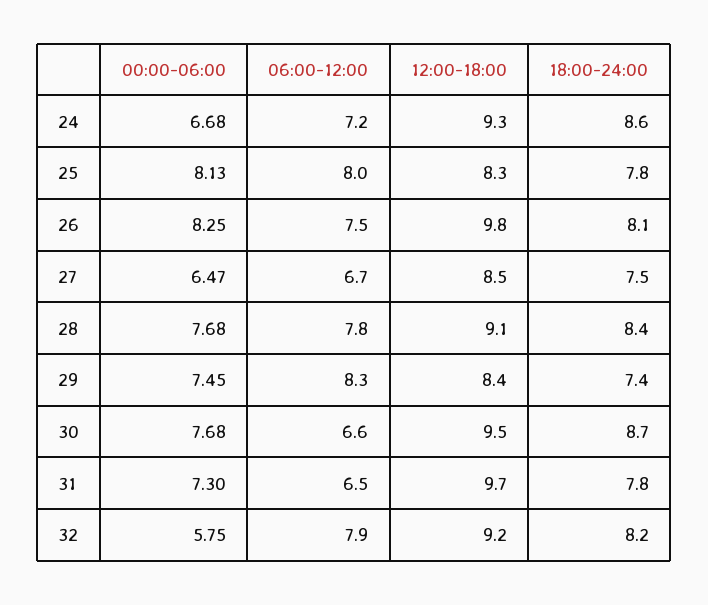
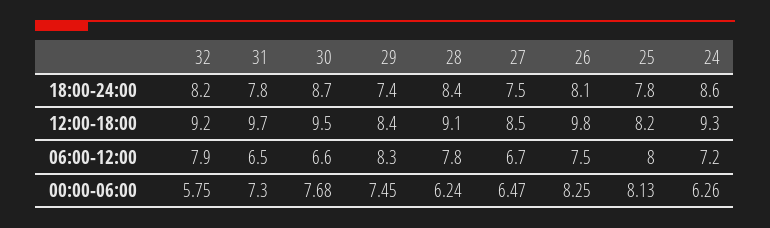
  {
    "00:00-06:00": {
-     "24": 6.68,
+     "24": 6.26,
      "25": 8.13,
      "26": 8.25,
      "27": 6.47,
-     "28": 7.68,
+     "28": 6.24,
      "29": 7.45,
      "30": 7.68,
      "31": 7.3,
      "32": 5.75
    },
    "06:00-12:00": {
      "24": 7.2,
      "25": 8,
      "26": 7.5,
      "27": 6.7,
      "28": 7.8,
      "29": 8.3,
      "30": 6.6,
      "31": 6.5,
      "32": 7.9
    },
    "12:00-18:00": {
      "24": 9.3,
-     "25": 8.3,
+     "25": 8.2,
      "26": 9.8,
      "27": 8.5,
      "28": 9.1,
      "29": 8.4,
      "30": 9.5,
      "31": 9.7,
      "32": 9.2
    },
    "18:00-24:00": {
      "24": 8.6,
      "25": 7.8,
      "26": 8.1,
      "27": 7.5,
      "28": 8.4,
      "29": 7.4,
      "30": 8.7,
      "31": 7.8,
      "32": 8.2
    }
  }

